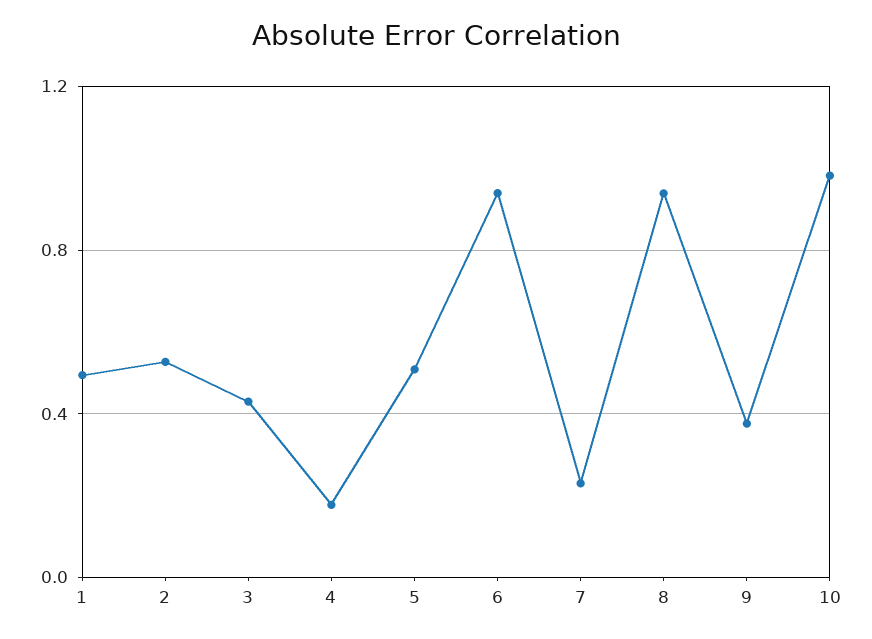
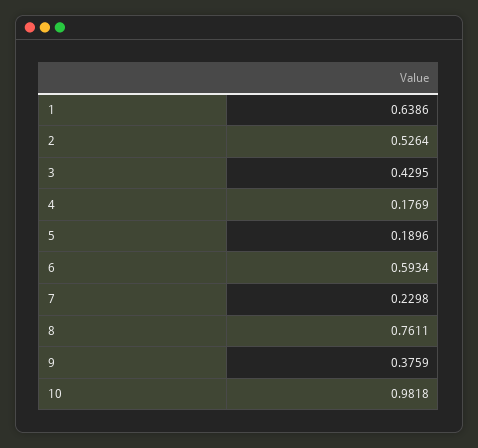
  {
-   "1": 0.5,
+   "1": 0.6386,
    "2": 0.5264,
    "3": 0.4295,
    "4": 0.1769,
-   "5": 0.5,
+   "5": 0.1896,
-   "6": 0.95,
+   "6": 0.5934,
    "7": 0.2298,
-   "8": 0.95,
+   "8": 0.7611,
    "9": 0.3759,
    "10": 0.9818
  }

